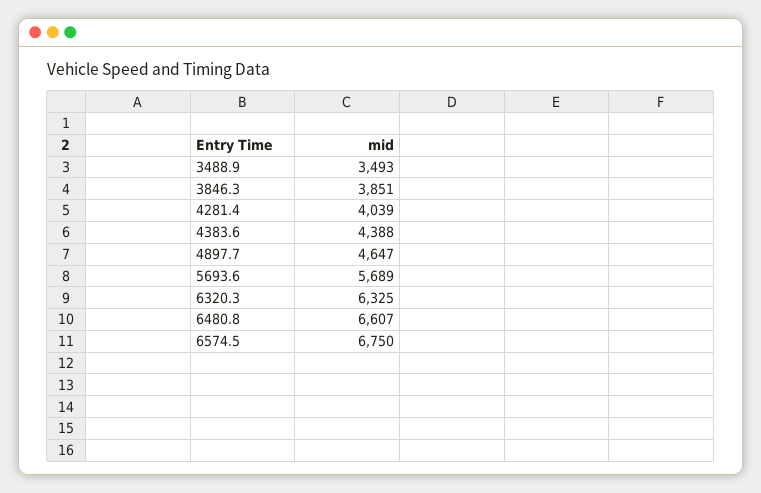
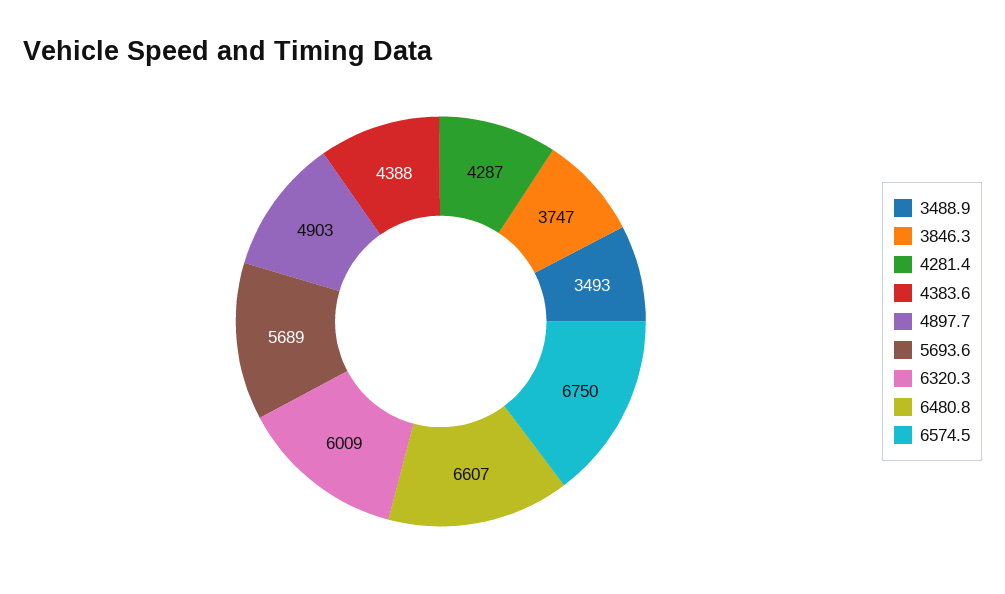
  {
    "3488.9": 3493,
-   "3846.3": 3851,
+   "3846.3": 3747,
-   "4281.4": 4039,
+   "4281.4": 4287,
    "4383.6": 4388,
-   "4897.7": 4647,
+   "4897.7": 4903,
    "5693.6": 5689,
-   "6320.3": 6325,
+   "6320.3": 6009,
    "6480.8": 6607,
    "6574.5": 6750
  }

